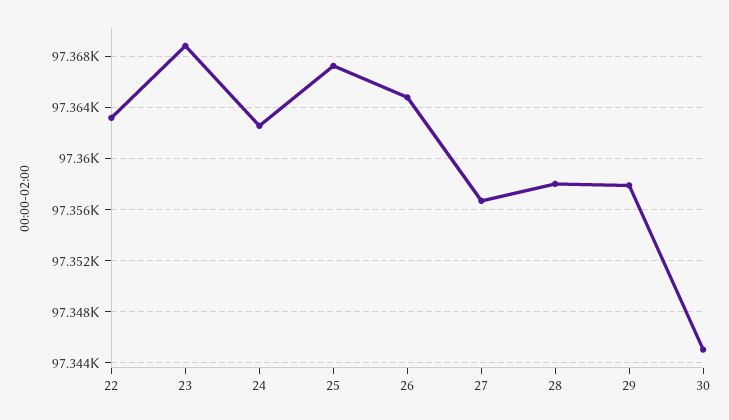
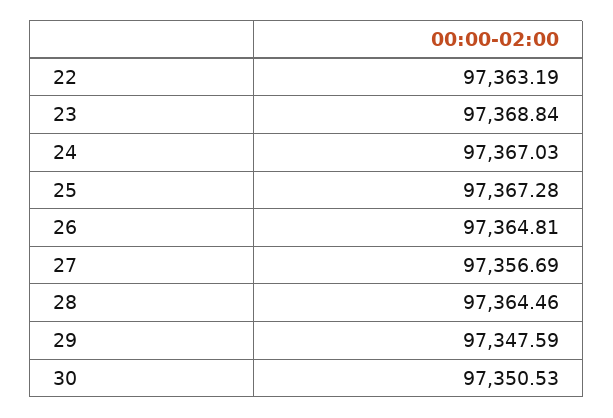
  {
    "22": 97363.19,
    "23": 97368.84,
-   "24": 97362.5,
+   "24": 97367.03,
    "25": 97367.28,
    "26": 97364.81,
    "27": 97356.69,
-   "28": 97358,
+   "28": 97364.46,
-   "29": 97358,
+   "29": 97347.59,
-   "30": 97345
+   "30": 97350.53
  }

